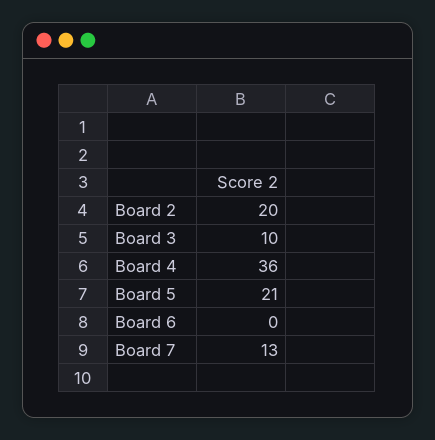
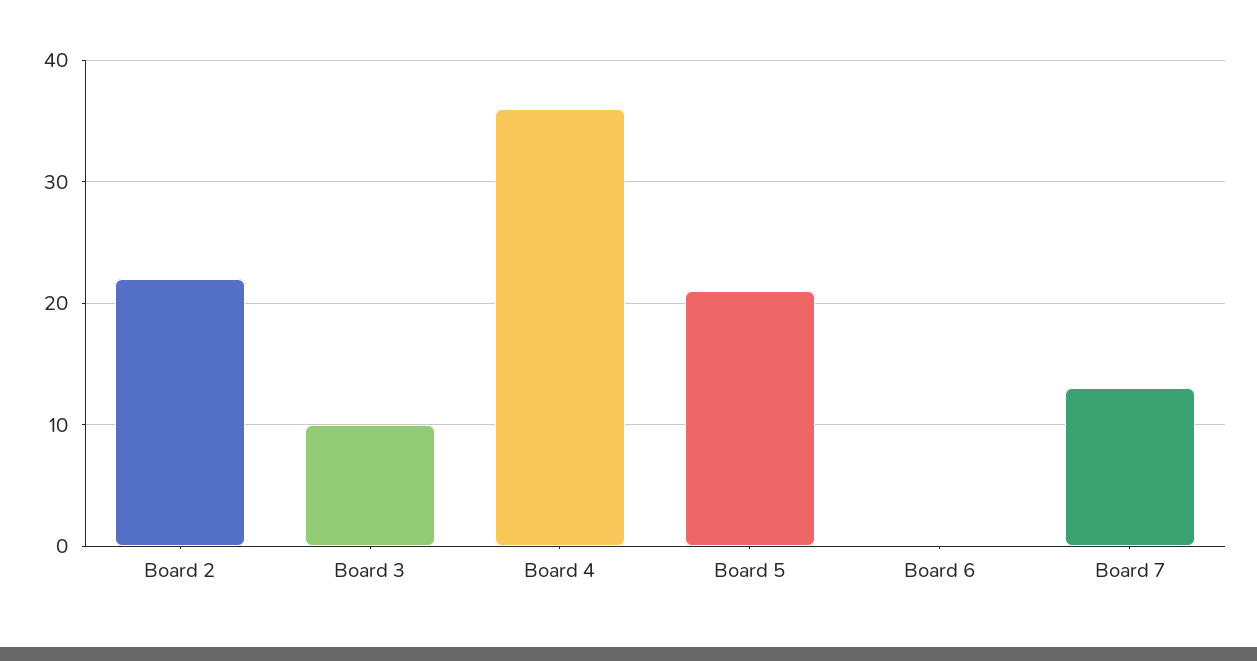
  {
-   "Board 2": 20,
+   "Board 2": 22,
    "Board 3": 10,
    "Board 4": 36,
    "Board 5": 21,
    "Board 6": 0,
    "Board 7": 13
  }

